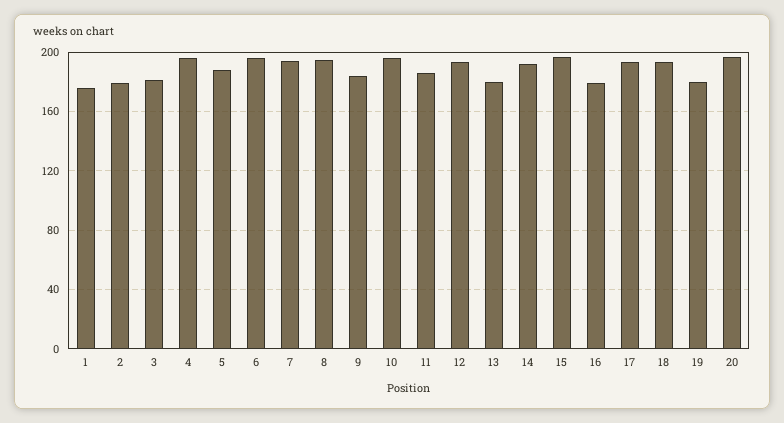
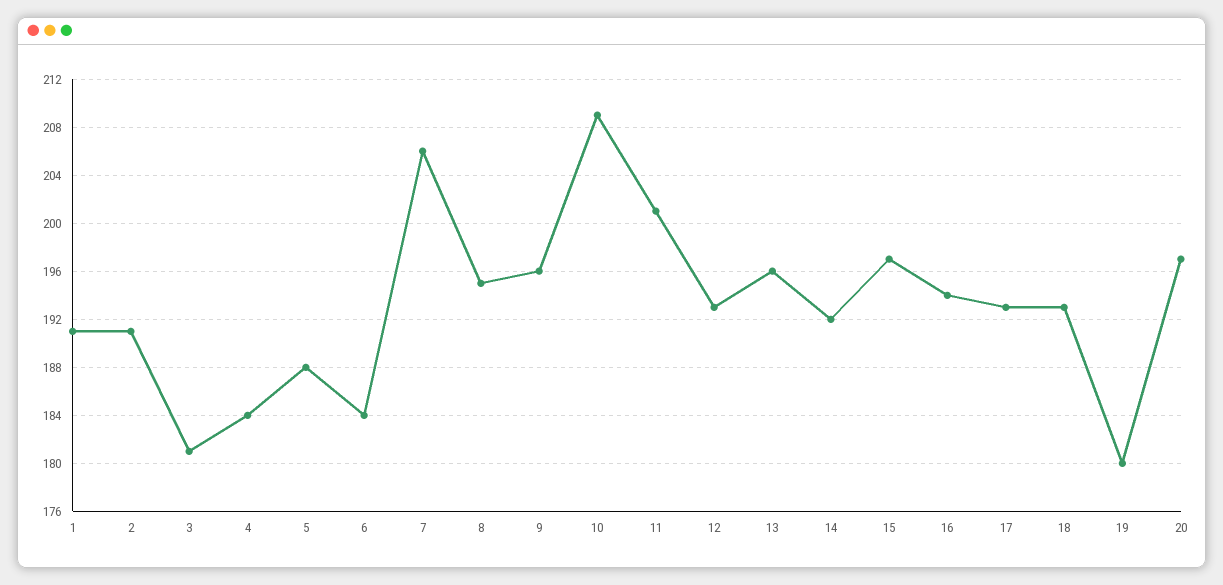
  {
-   "1": 175,
+   "1": 191,
-   "2": 180,
+   "2": 191,
    "3": 181,
-   "4": 195,
+   "4": 184,
    "5": 188,
-   "6": 195,
+   "6": 184,
-   "7": 195,
+   "7": 206,
    "8": 195,
-   "9": 185,
+   "9": 196,
-   "10": 195,
+   "10": 209,
-   "11": 185,
+   "11": 201,
    "12": 193,
-   "13": 180,
+   "13": 196,
    "14": 192,
    "15": 197,
-   "16": 180,
+   "16": 194,
    "17": 193,
    "18": 193,
    "19": 180,
    "20": 197
  }

